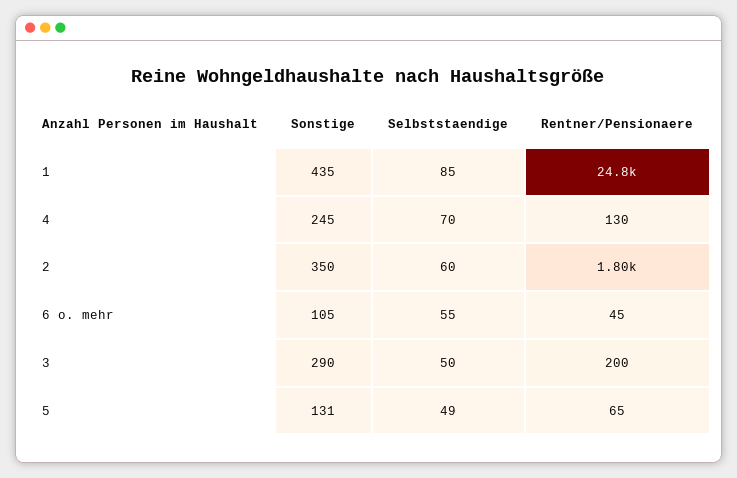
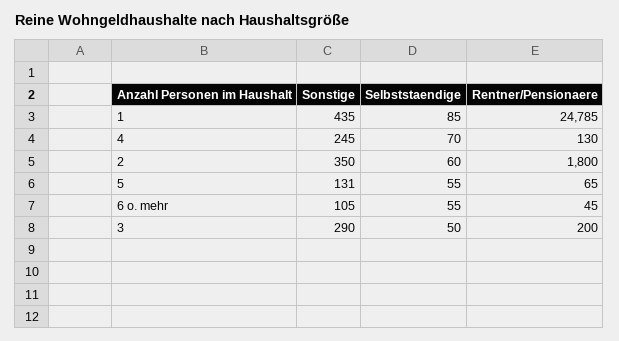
  {
    "Sonstige": {
      "1": 435,
      "4": 245,
      "2": 350,
      "6 o. mehr": 105,
      "3": 290,
      "5": 131
    },
    "Selbststaendige": {
      "1": 85,
      "4": 70,
      "2": 60,
      "6 o. mehr": 55,
      "3": 50,
-     "5": 49
+     "5": 55
    },
    "Rentner/Pensionaere": {
      "1": 24785,
      "4": 130,
      "2": 1800,
      "6 o. mehr": 45,
      "3": 200,
      "5": 65
    }
  }

